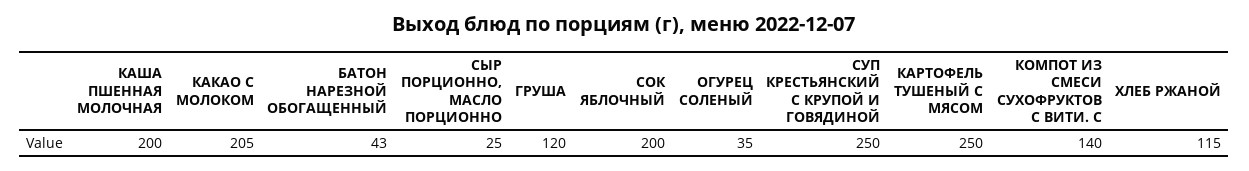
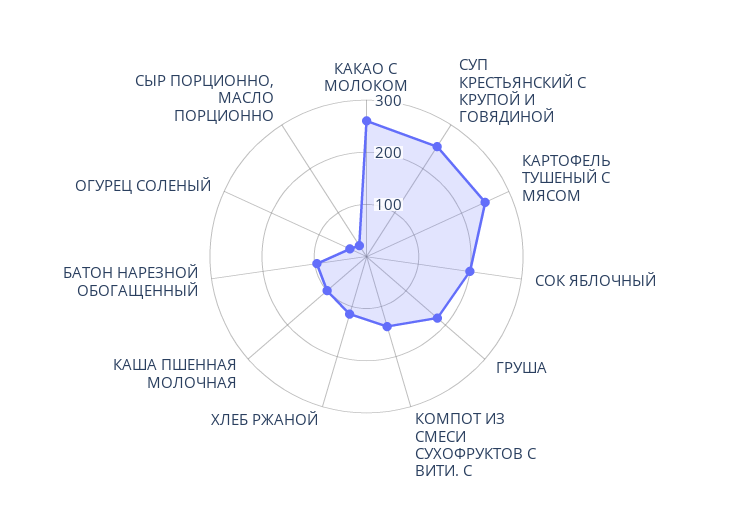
  {
-   "КАША ПШЕННАЯ МОЛОЧНАЯ": 200,
+   "КАША ПШЕННАЯ МОЛОЧНАЯ": 100,
-   "КАКАО С МОЛОКОМ": 205,
+   "КАКАО С МОЛОКОМ": 260,
-   "БАТОН НАРЕЗНОЙ ОБОГАЩЕННЫЙ": 43,
+   "БАТОН НАРЕЗНОЙ ОБОГАЩЕННЫЙ": 100,
    "СЫР ПОРЦИОННО, МАСЛО ПОРЦИОННО": 25,
-   "ГРУША": 120,
+   "ГРУША": 180,
    "СОК ЯБЛОЧНЫЙ": 200,
    "ОГУРЕЦ СОЛЕНЫЙ": 35,
    "СУП КРЕСТЬЯНСКИЙ С КРУПОЙ И ГОВЯДИНОЙ": 250,
    "КАРТОФЕЛЬ ТУШЕНЫЙ С МЯСОМ": 250,
    "КОМПОТ ИЗ СМЕСИ СУХОФРУКТОВ С ВИТИ. С": 140,
    "ХЛЕБ РЖАНОЙ": 115
  }

